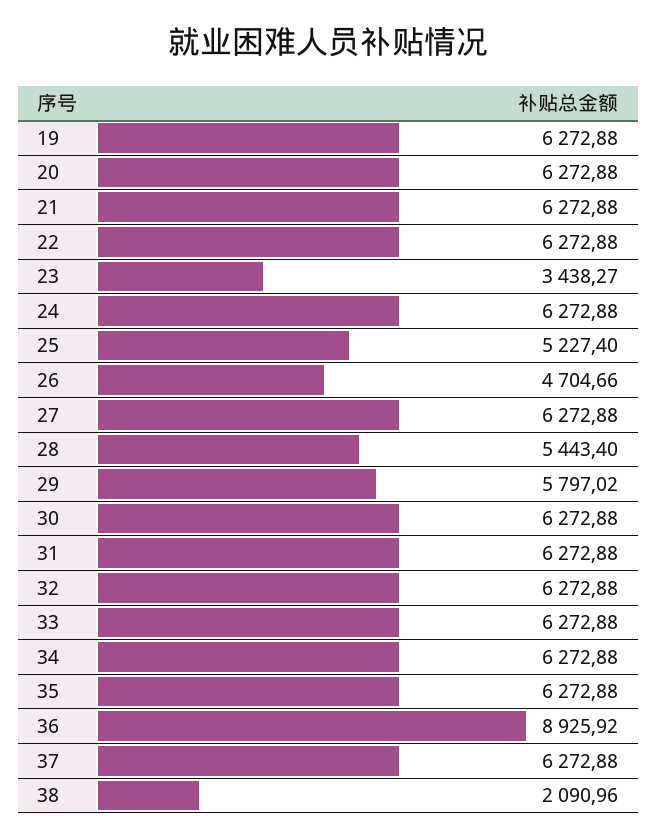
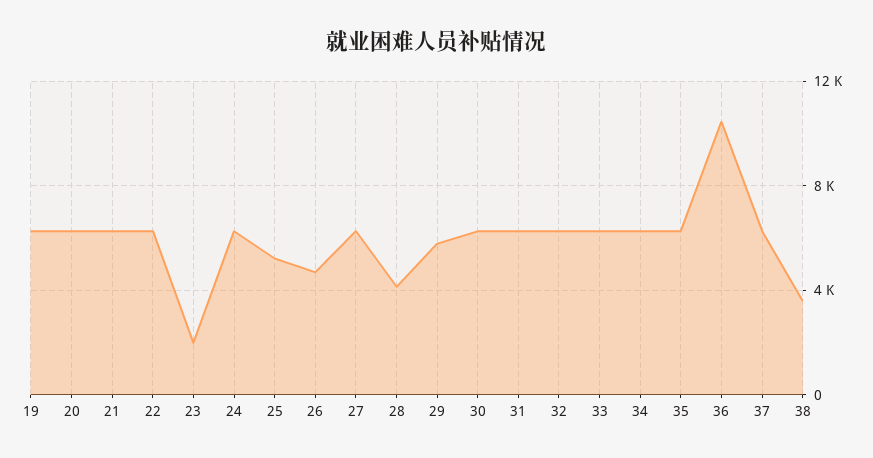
  {
    "19": 6272.88,
    "20": 6272.88,
    "21": 6272.88,
    "22": 6272.88,
-   "23": 3438.27,
+   "23": 2000,
    "24": 6272.88,
    "25": 5227.4,
    "26": 4704.66,
    "27": 6272.88,
-   "28": 5443.4,
+   "28": 4000,
    "29": 5797.02,
    "30": 6272.88,
    "31": 6272.88,
    "32": 6272.88,
    "33": 6272.88,
    "34": 6272.88,
    "35": 6272.88,
-   "36": 8925.92,
+   "36": 10500,
    "37": 6272.88,
-   "38": 2090.96
+   "38": 3500
  }

